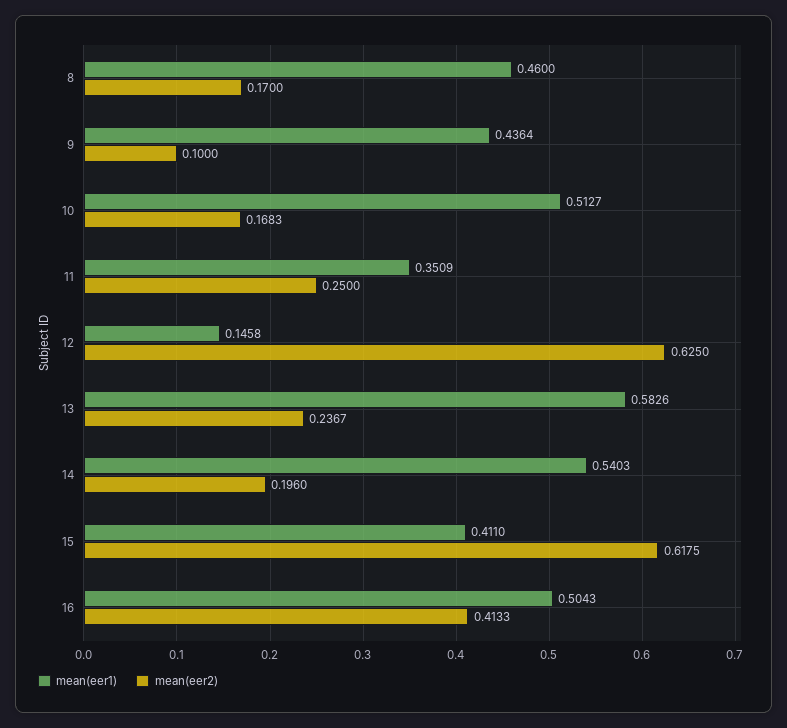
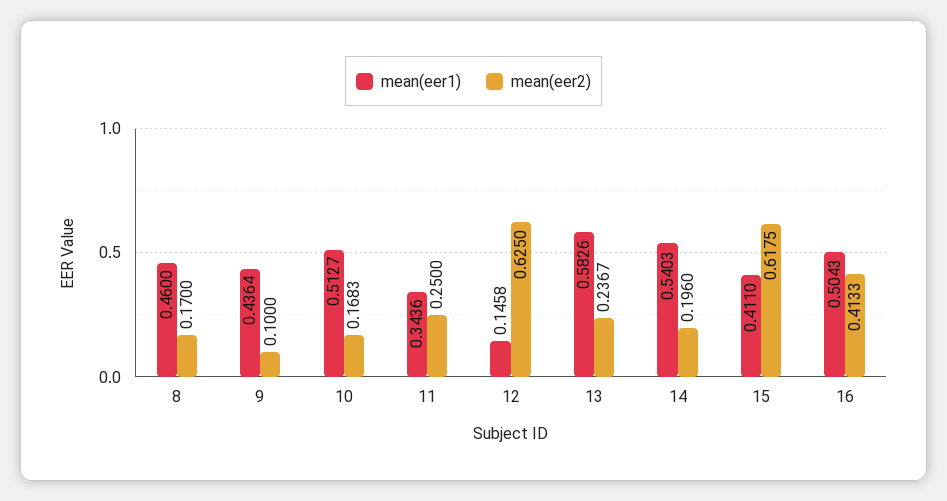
  {
    "mean(eer1)": {
      "8": 0.46,
      "9": 0.4364,
      "10": 0.5127,
-     "11": 0.3509,
+     "11": 0.3436,
      "12": 0.1458,
      "13": 0.5826,
      "14": 0.5403,
      "15": 0.411,
      "16": 0.5043
    },
    "mean(eer2)": {
      "8": 0.17,
      "9": 0.1,
      "10": 0.1683,
      "11": 0.25,
      "12": 0.625,
      "13": 0.2367,
      "14": 0.196,
      "15": 0.6175,
      "16": 0.4133
    }
  }

